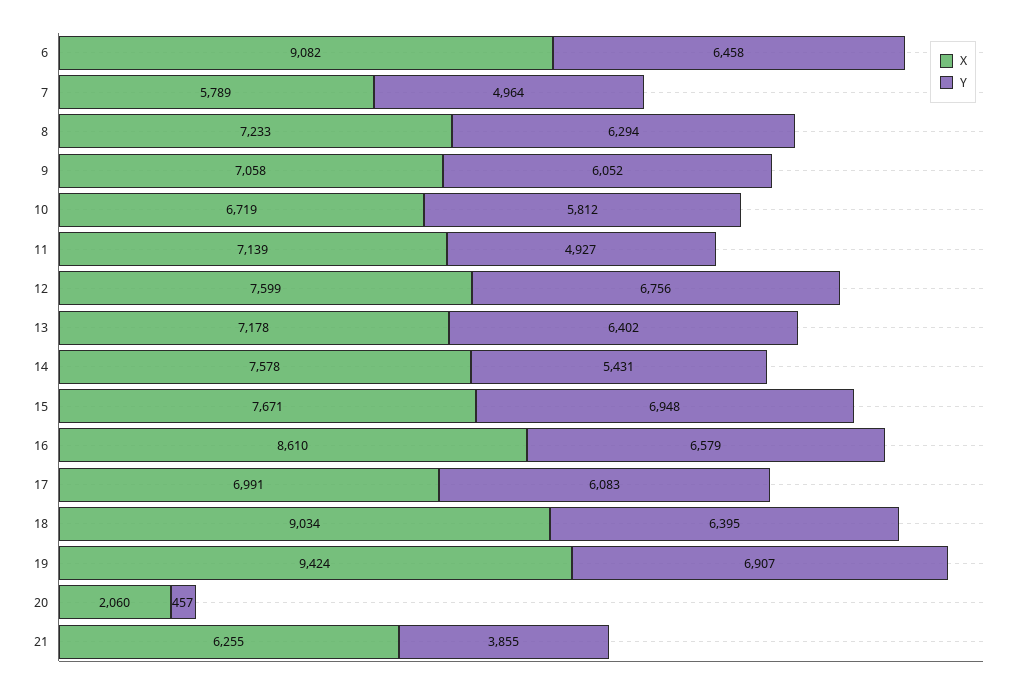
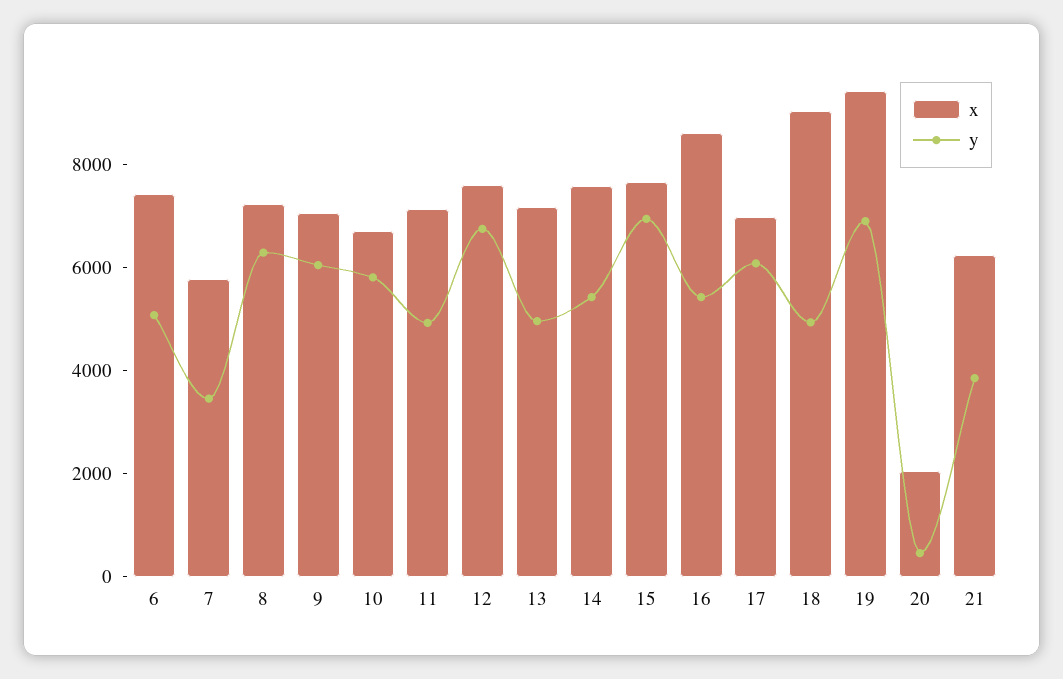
  {
    "X": {
-     "6": 9082,
+     "6": 7500,
      "7": 5789,
      "8": 7233,
      "9": 7058,
      "10": 6719,
      "11": 7139,
      "12": 7599,
      "13": 7178,
      "14": 7578,
      "15": 7671,
      "16": 8610,
      "17": 6991,
      "18": 9034,
      "19": 9424,
      "20": 2060,
      "21": 6255
    },
    "Y": {
-     "6": 6458,
+     "6": 5000,
-     "7": 4964,
+     "7": 3500,
      "8": 6294,
      "9": 6052,
      "10": 5812,
      "11": 4927,
      "12": 6756,
-     "13": 6402,
+     "13": 5000,
      "14": 5431,
      "15": 6948,
-     "16": 6579,
+     "16": 5500,
      "17": 6083,
-     "18": 6395,
+     "18": 5000,
      "19": 6907,
      "20": 457,
      "21": 3855
    }
  }

